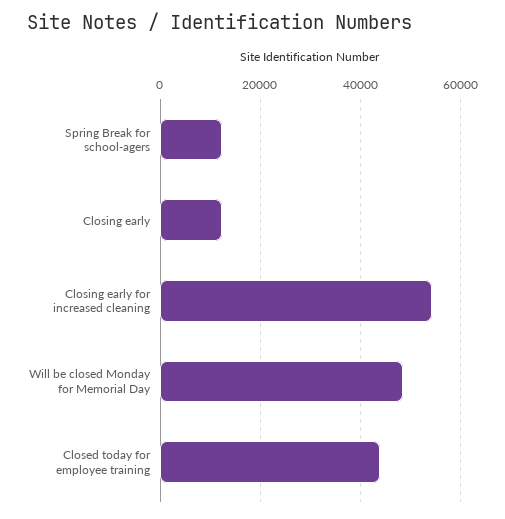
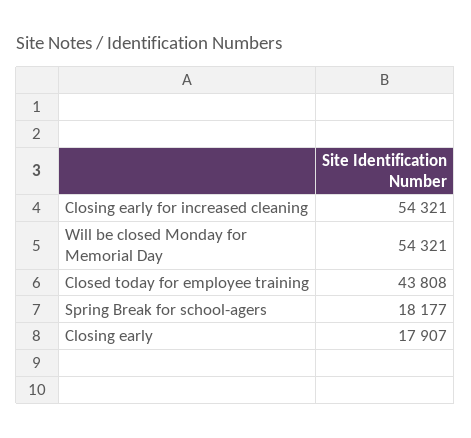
  {
-   "Spring Break for school-agers": 12000,
+   "Spring Break for school-agers": 18177,
-   "Closing early": 12000,
+   "Closing early": 17907,
    "Closing early for increased cleaning": 54321,
-   "Will be closed Monday for Memorial Day": 48000,
+   "Will be closed Monday for Memorial Day": 54321,
    "Closed today for employee training": 43808
  }

